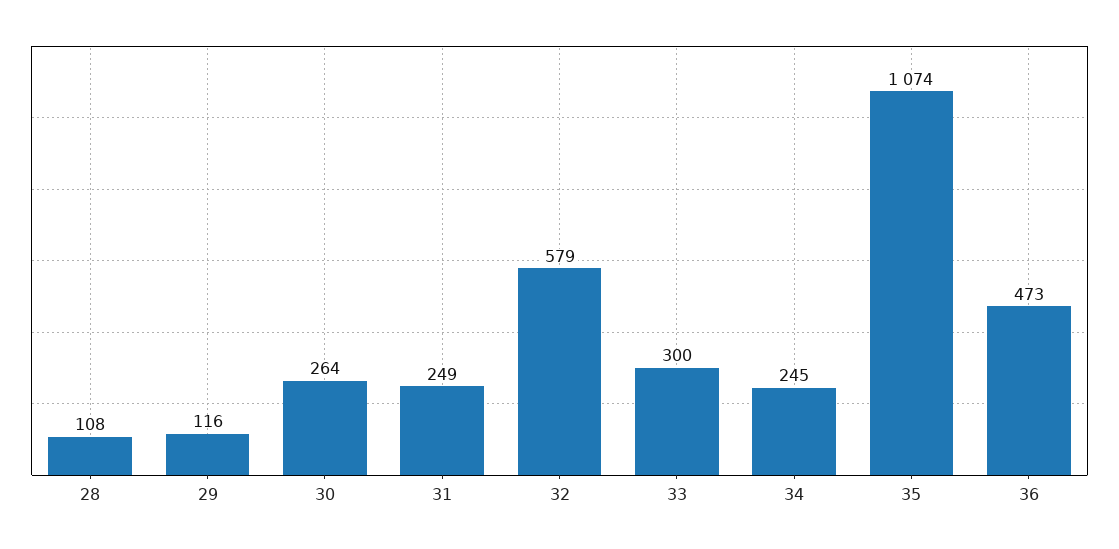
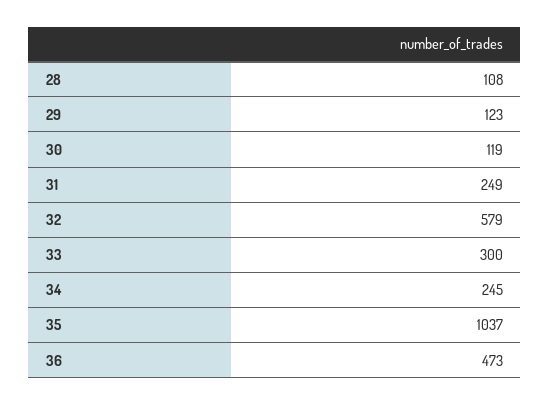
  {
    "28": 108,
-   "29": 116,
+   "29": 123,
-   "30": 264,
+   "30": 119,
    "31": 249,
    "32": 579,
    "33": 300,
    "34": 245,
-   "35": 1074,
+   "35": 1037,
    "36": 473
  }

